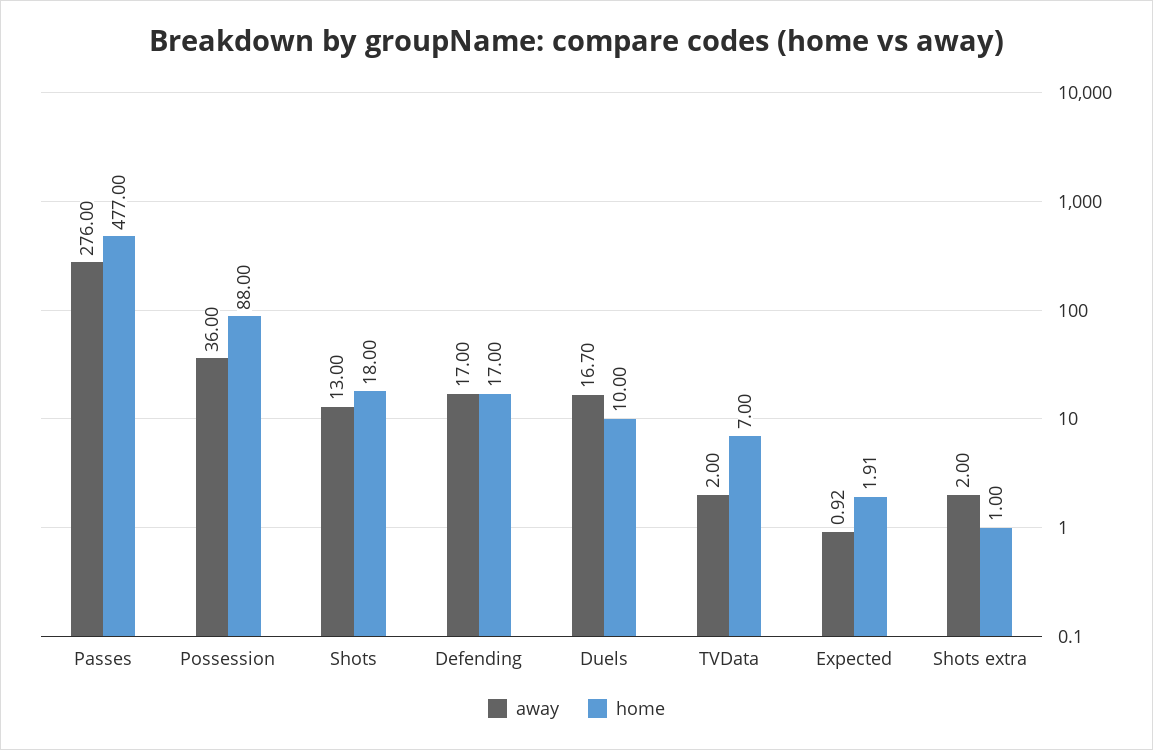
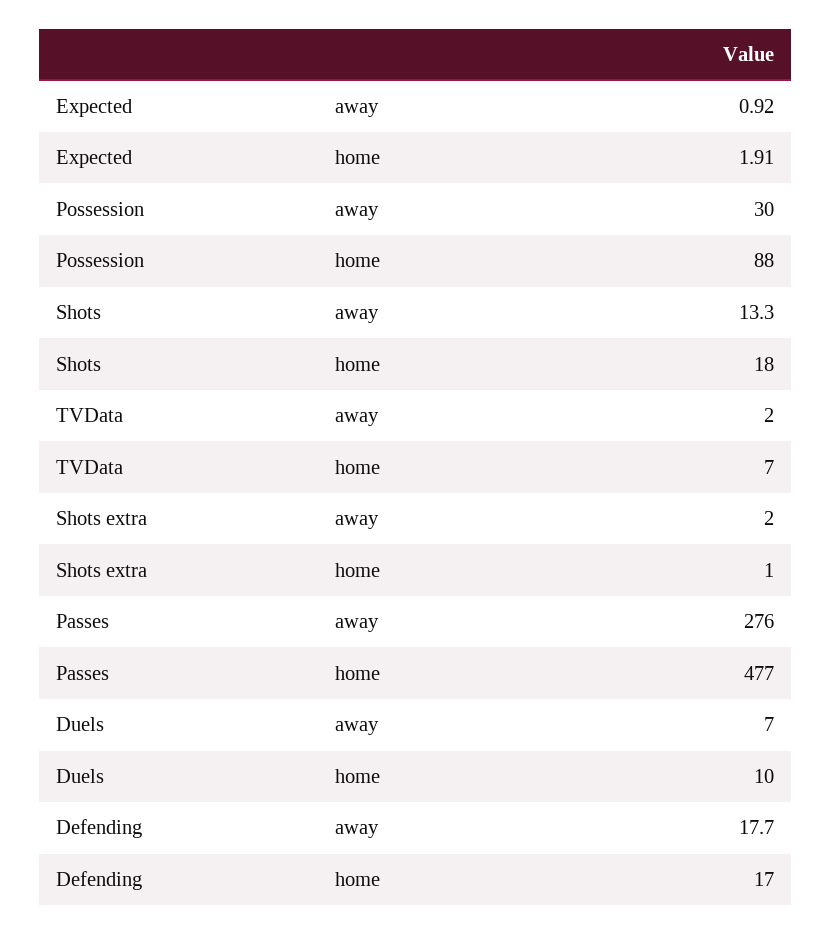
  {
    "away": {
      "Passes": 276,
-     "Possession": 36,
+     "Possession": 30,
-     "Shots": 13,
+     "Shots": 13.3,
-     "Defending": 17,
+     "Defending": 17.7,
-     "Duels": 16.7,
+     "Duels": 7,
      "TVData": 2,
      "Expected": 0.92,
      "Shots extra": 2
    },
    "home": {
      "Passes": 477,
      "Possession": 88,
      "Shots": 18,
      "Defending": 17,
      "Duels": 10,
      "TVData": 7,
      "Expected": 1.91,
      "Shots extra": 1
    }
  }

